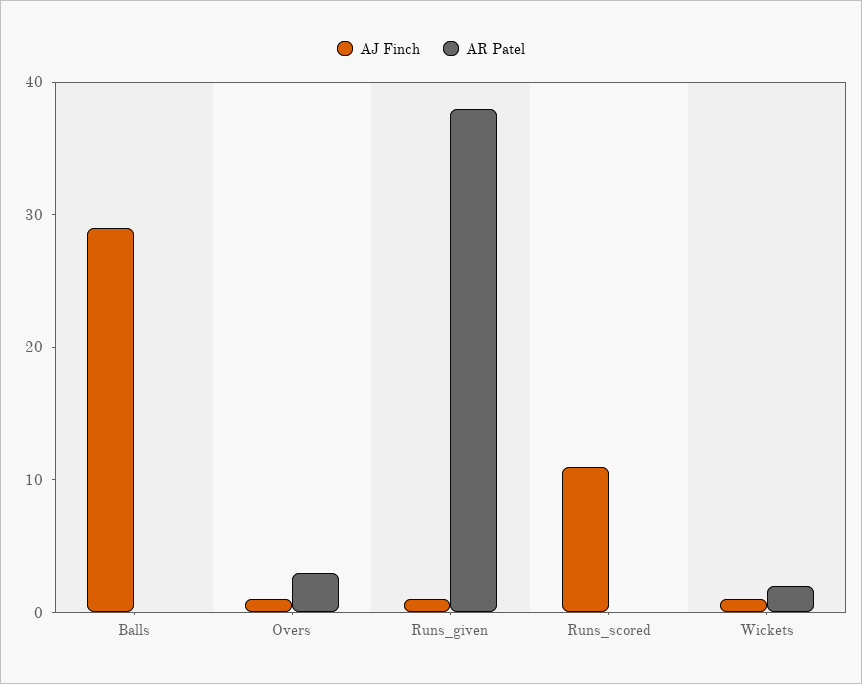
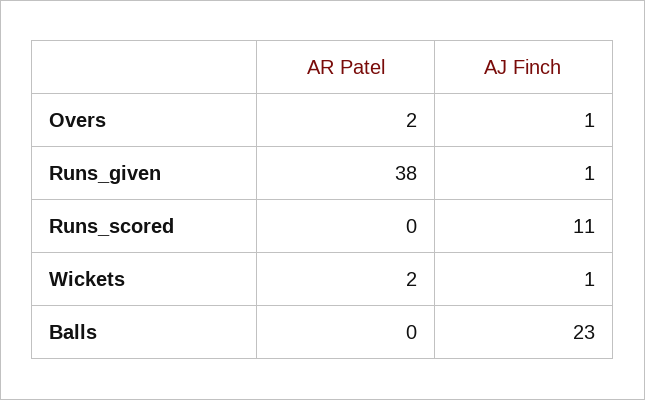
  {
    "AJ Finch": {
-     "Balls": 29,
+     "Balls": 23,
      "Overs": 1,
      "Runs_given": 1,
      "Runs_scored": 11,
      "Wickets": 1
    },
    "AR Patel": {
      "Balls": 0,
-     "Overs": 3,
+     "Overs": 2,
      "Runs_given": 38,
      "Runs_scored": 0,
      "Wickets": 2
    }
  }

